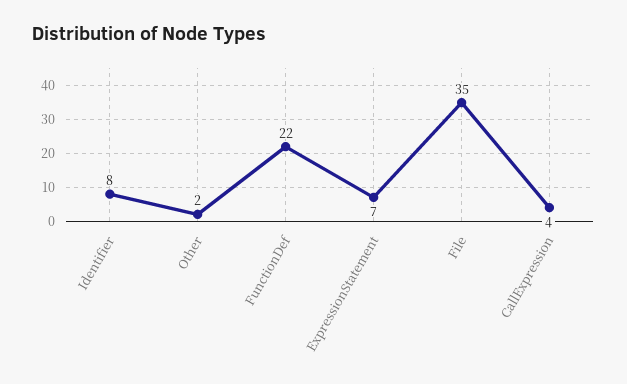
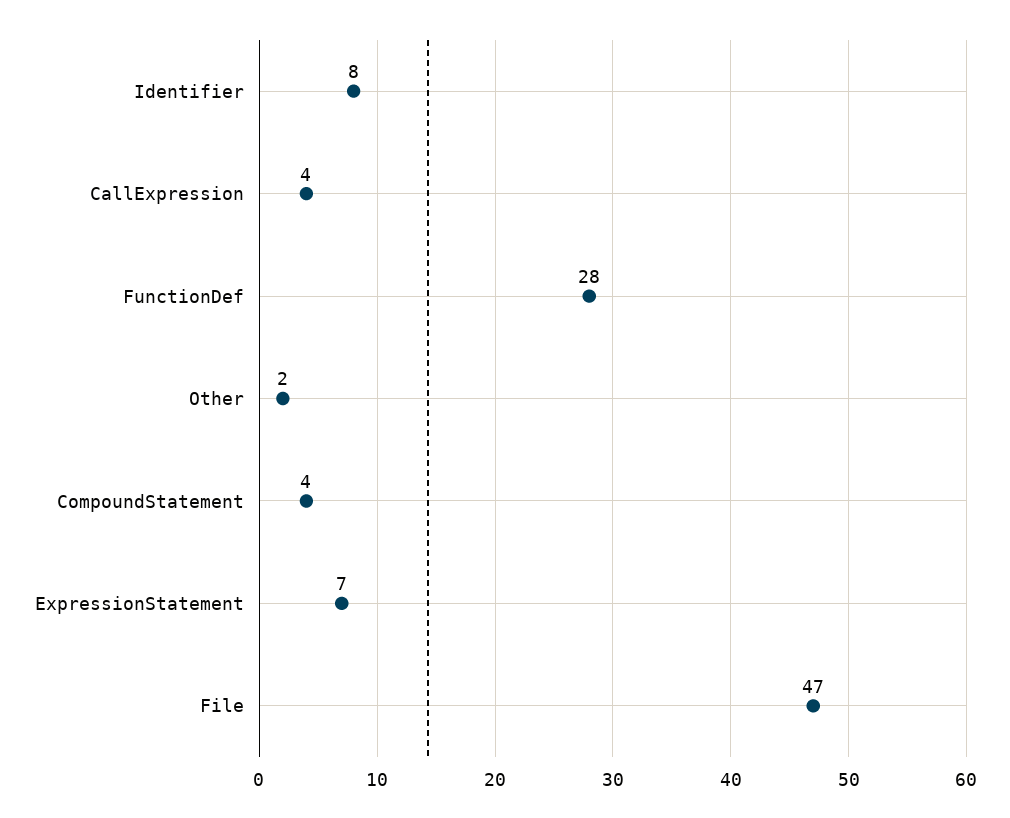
  {
    "Identifier": 8,
    "Other": 2,
-   "FunctionDef": 22,
+   "FunctionDef": 28,
    "ExpressionStatement": 7,
-   "File": 35,
+   "File": 47,
-   "CallExpression": 4
+   "CallExpression": 4,
+   "CompoundStatement": 4
  }

